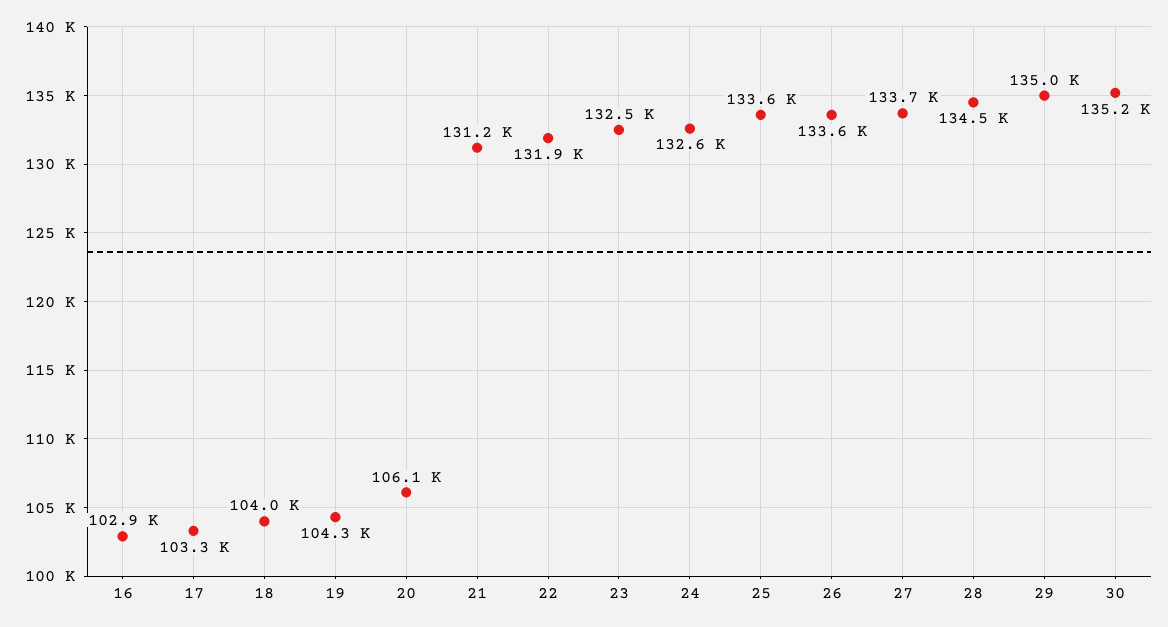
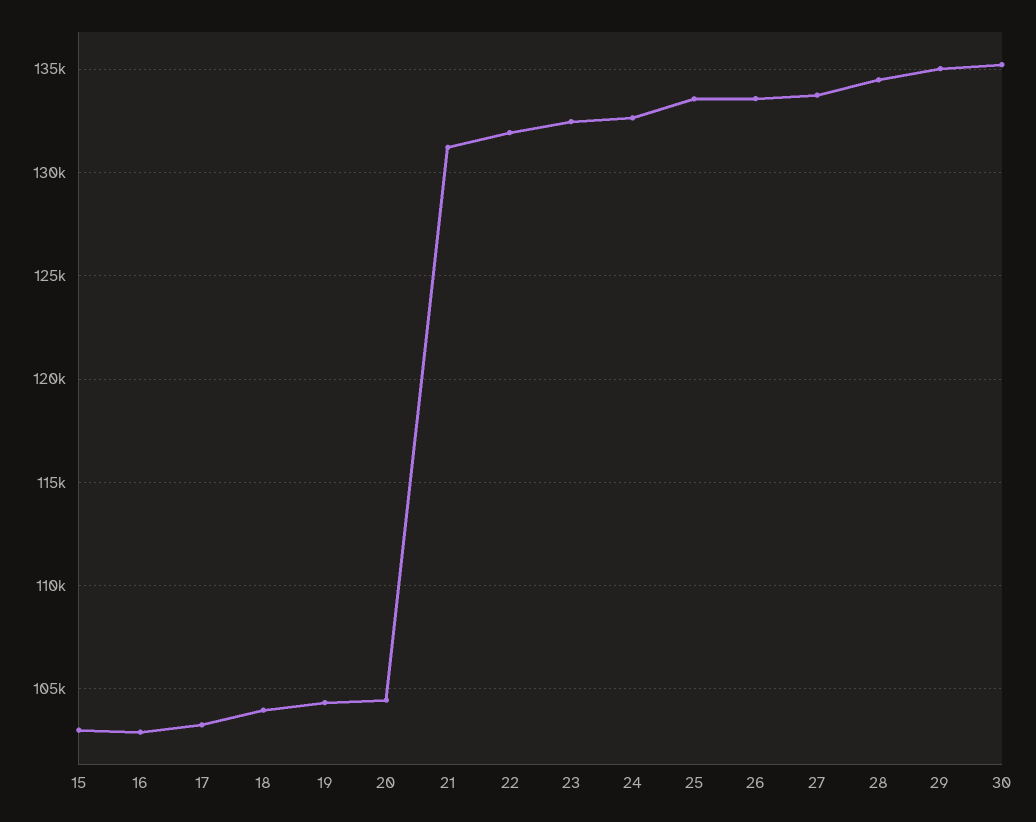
  {
    "16": 102900,
    "17": 103300,
    "18": 104000,
    "19": 104300,
-   "20": 106100,
+   "20": 104500,
    "21": 131200,
    "22": 131900,
    "23": 132500,
    "24": 132600,
    "25": 133600,
    "26": 133600,
    "27": 133700,
    "28": 134500,
    "29": 135000,
-   "30": 135200
+   "30": 135200,
+   "15": 103000
  }

